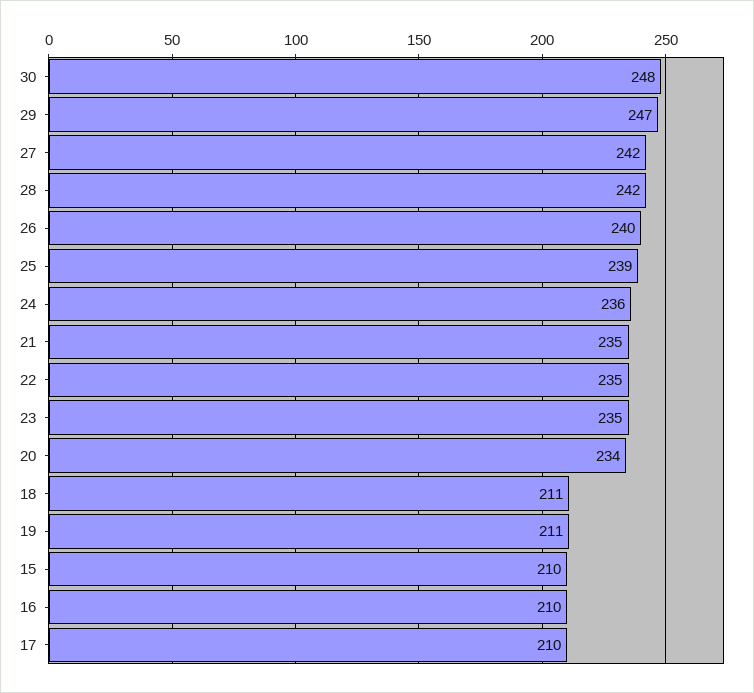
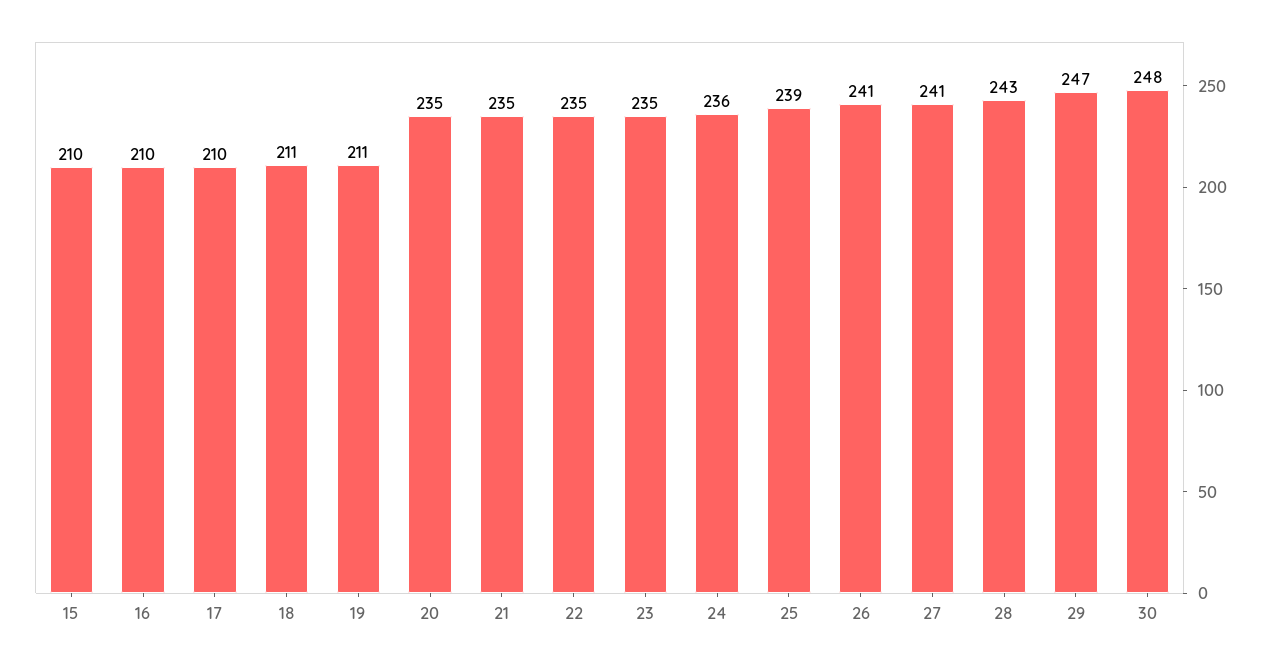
  {
    "30": 248,
    "29": 247,
-   "27": 242,
+   "27": 241,
-   "28": 242,
+   "28": 243,
-   "26": 240,
+   "26": 241,
    "25": 239,
    "24": 236,
    "21": 235,
    "22": 235,
    "23": 235,
-   "20": 234,
+   "20": 235,
    "18": 211,
    "19": 211,
    "15": 210,
    "16": 210,
    "17": 210
  }

